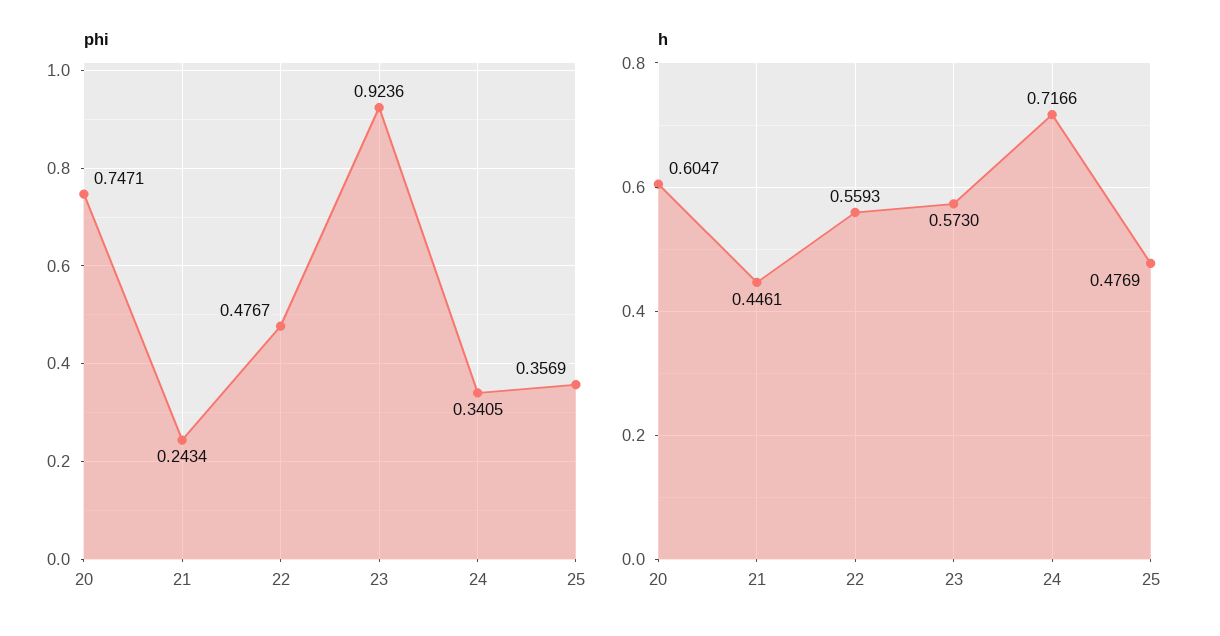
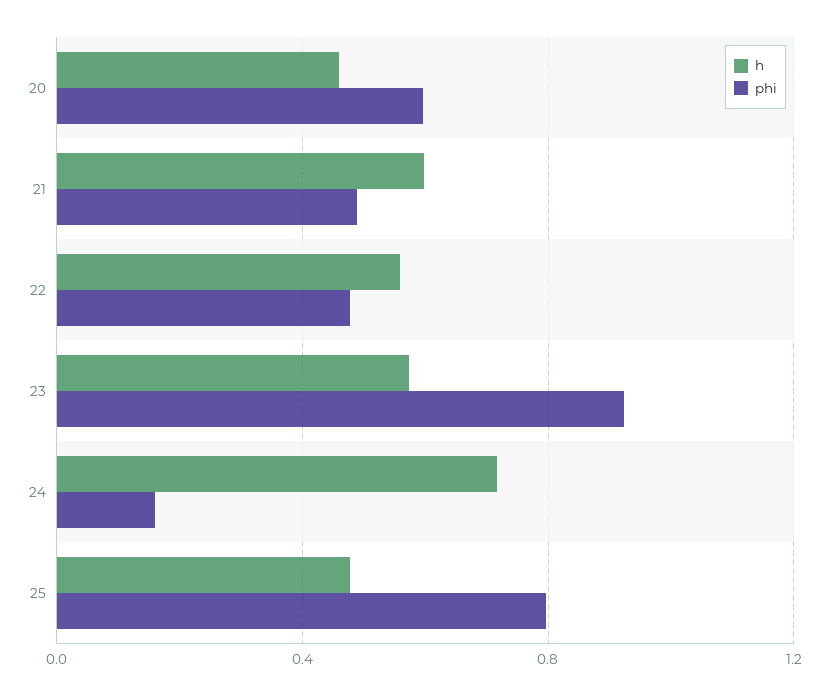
  {
    "phi": {
-     "20": 0.7471,
+     "20": 0.6,
-     "21": 0.2434,
+     "21": 0.5,
      "22": 0.4767,
      "23": 0.9236,
-     "24": 0.3405,
+     "24": 0.15,
-     "25": 0.3569
+     "25": 0.8
    },
    "h": {
-     "20": 0.6047,
+     "20": 0.45,
-     "21": 0.4461,
+     "21": 0.6,
      "22": 0.5593,
      "23": 0.573,
      "24": 0.7166,
      "25": 0.4769
    }
  }

